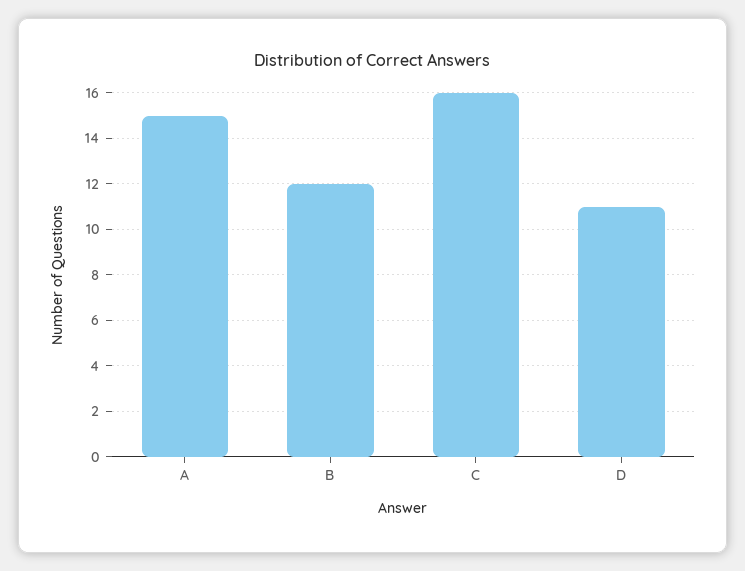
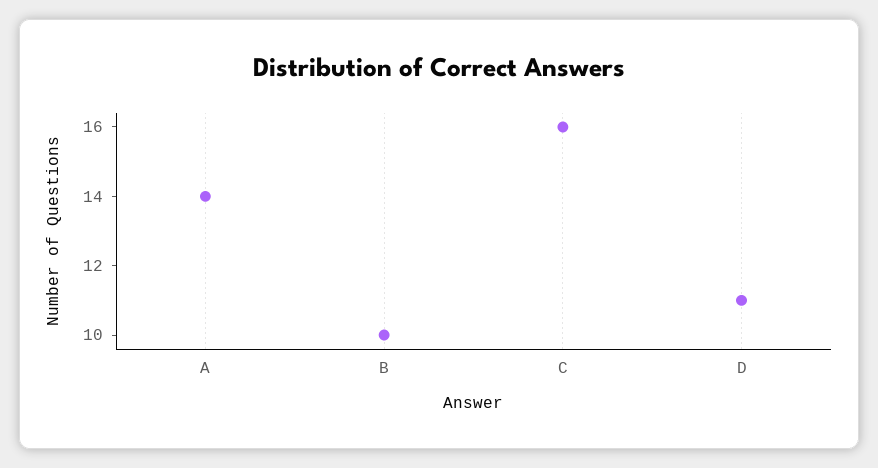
  {
-   "A": 15,
+   "A": 14,
-   "B": 12,
+   "B": 10,
    "C": 16,
    "D": 11
  }

